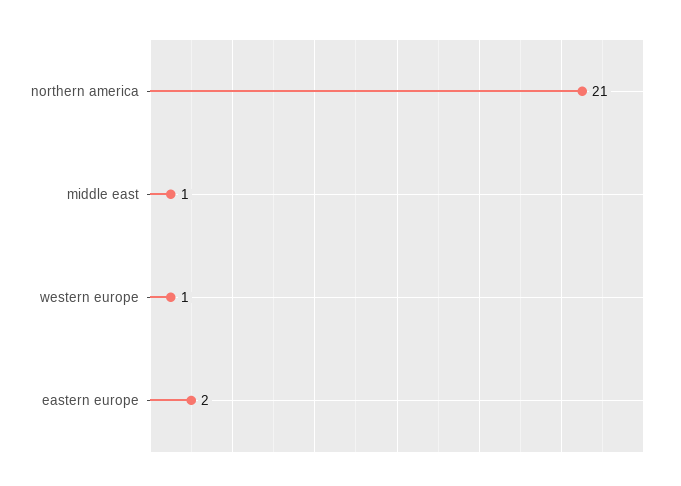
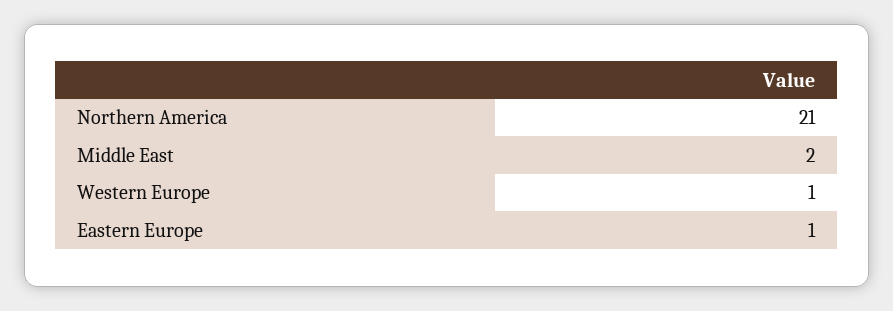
  {
    "northern america": 21,
-   "middle east": 1,
+   "middle east": 2,
    "western europe": 1,
-   "eastern europe": 2
+   "eastern europe": 1
  }

